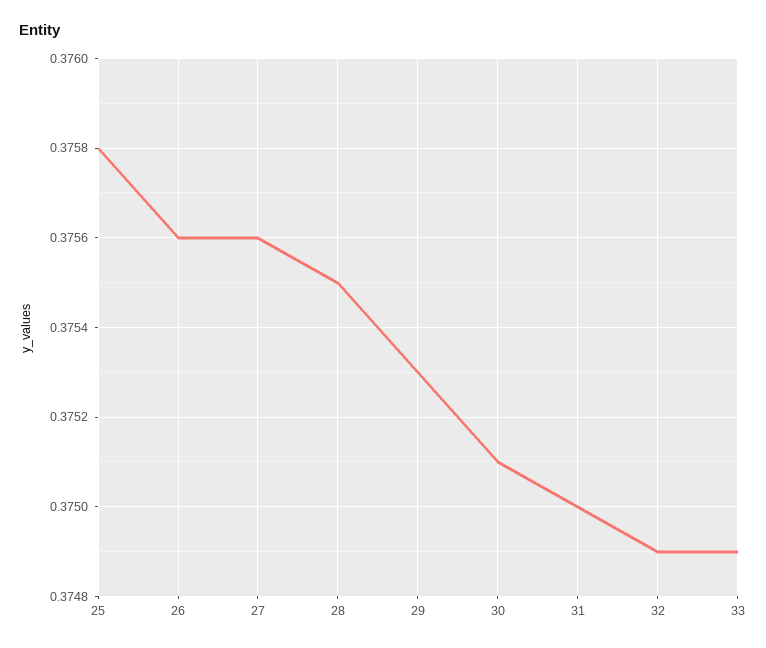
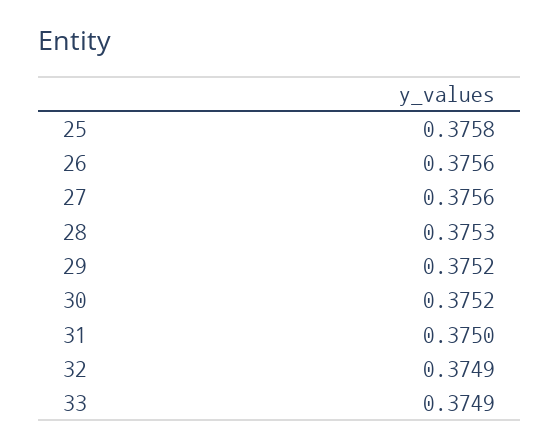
  {
    "25": 0.3758,
    "26": 0.3756,
    "27": 0.3756,
-   "28": 0.3755,
+   "28": 0.3753,
-   "29": 0.3753,
+   "29": 0.3752,
-   "30": 0.3751,
+   "30": 0.3752,
    "31": 0.375,
    "32": 0.3749,
    "33": 0.3749
  }

